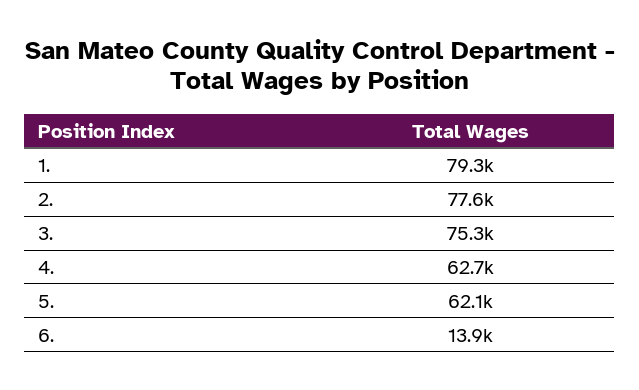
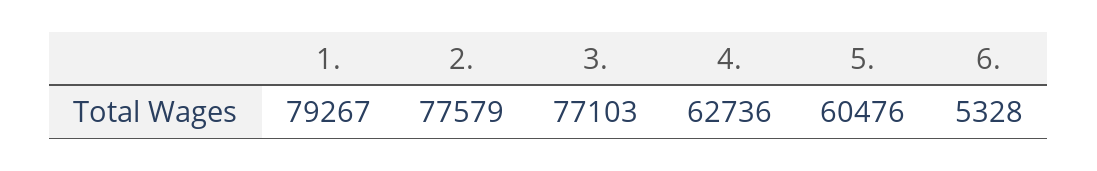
  {
    "1.": 79267,
    "2.": 77579,
-   "3.": 75300,
+   "3.": 77103,
    "4.": 62736,
-   "5.": 62100,
+   "5.": 60476,
-   "6.": 13900
+   "6.": 5328
  }

